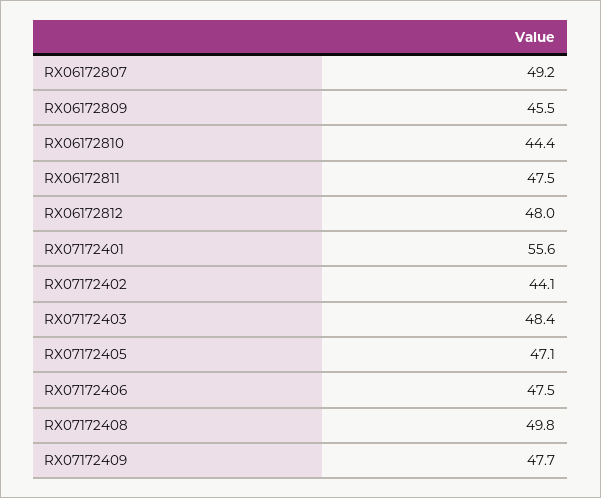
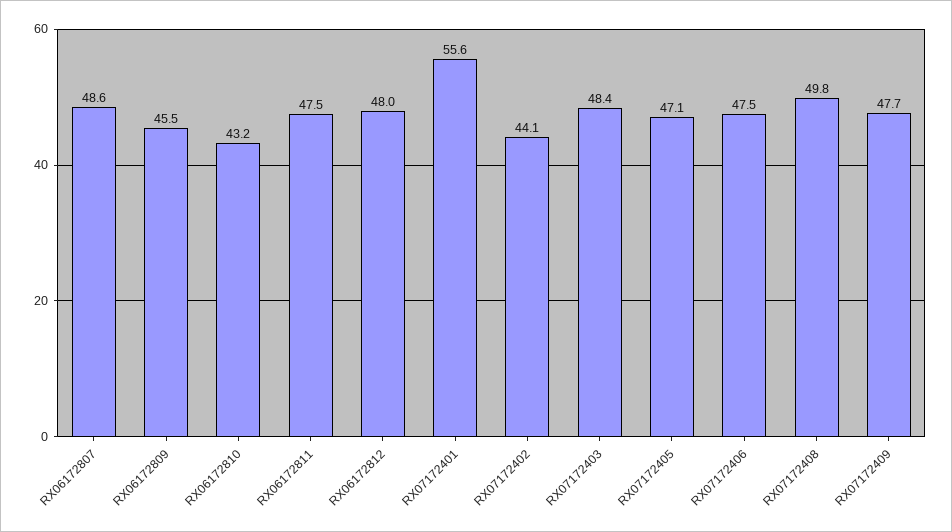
  {
-   "RX06172807": 49.2,
+   "RX06172807": 48.6,
    "RX06172809": 45.5,
-   "RX06172810": 44.4,
+   "RX06172810": 43.2,
    "RX06172811": 47.5,
    "RX06172812": 48,
    "RX07172401": 55.6,
    "RX07172402": 44.1,
    "RX07172403": 48.4,
    "RX07172405": 47.1,
    "RX07172406": 47.5,
    "RX07172408": 49.8,
    "RX07172409": 47.7
  }

